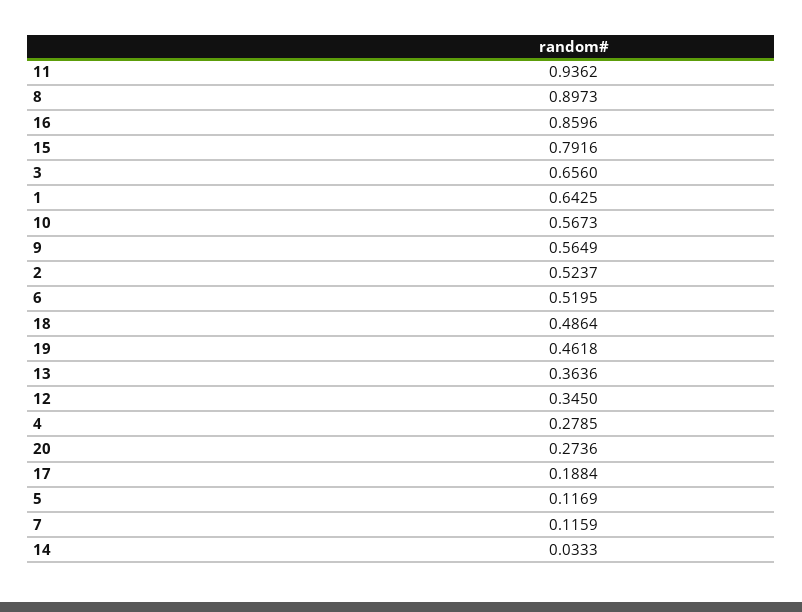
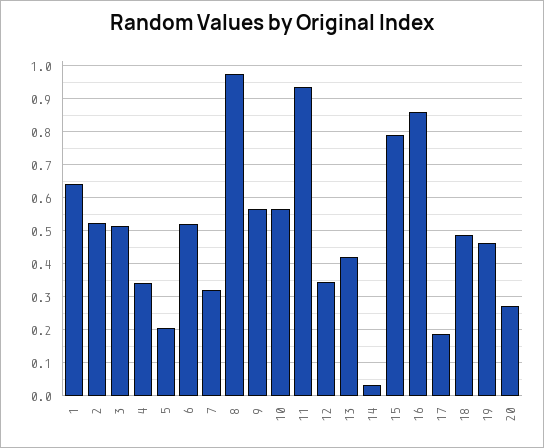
  {
    "11": 0.9362,
-   "8": 0.8973,
+   "8": 0.98,
    "16": 0.8596,
    "15": 0.7916,
-   "3": 0.656,
+   "3": 0.52,
    "1": 0.6425,
    "10": 0.5673,
    "9": 0.5649,
    "2": 0.5237,
    "6": 0.5195,
    "18": 0.4864,
    "19": 0.4618,
-   "13": 0.3636,
+   "13": 0.42,
    "12": 0.345,
-   "4": 0.2785,
+   "4": 0.34,
    "20": 0.2736,
    "17": 0.1884,
-   "5": 0.1169,
+   "5": 0.2,
-   "7": 0.1159,
+   "7": 0.32,
    "14": 0.0333
  }

